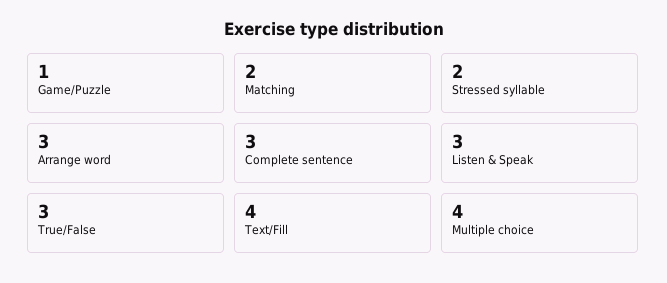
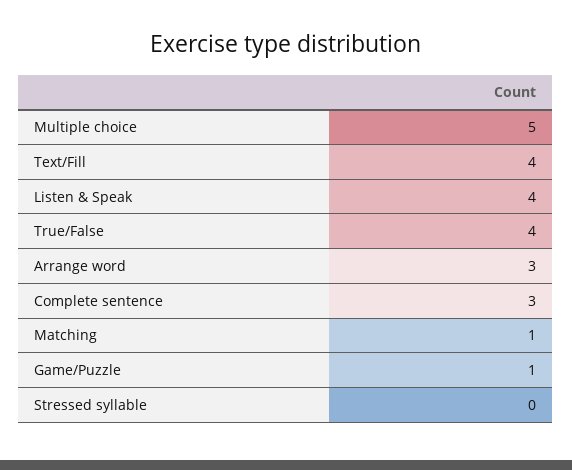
  {
    "Game/Puzzle": 1,
-   "Matching": 2,
+   "Matching": 1,
-   "Stressed syllable": 2,
+   "Stressed syllable": 0,
    "Arrange word": 3,
    "Complete sentence": 3,
-   "Listen & Speak": 3,
+   "Listen & Speak": 4,
-   "True/False": 3,
+   "True/False": 4,
    "Text/Fill": 4,
-   "Multiple choice": 4
+   "Multiple choice": 5
  }

